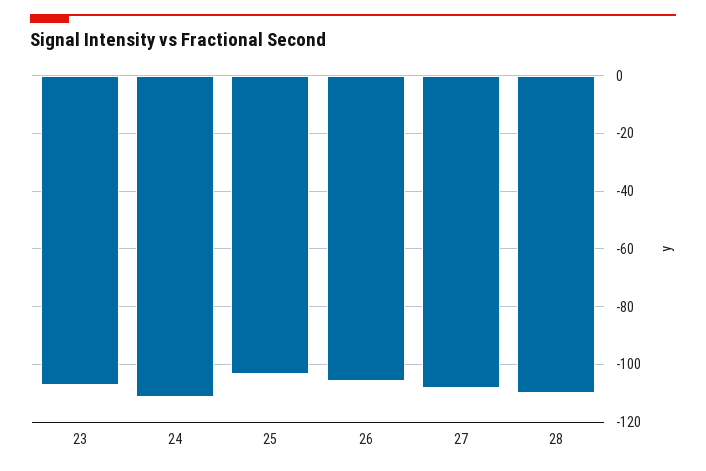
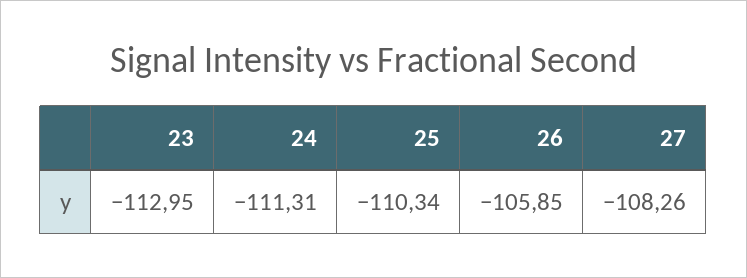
  {
-   "23": -107.5,
+   "23": -112.95,
    "24": -111.31,
-   "25": -102.5,
+   "25": -110.34,
    "26": -105.85,
-   "27": -108.26,
+   "27": -108.26
-   "28": -110
  }

